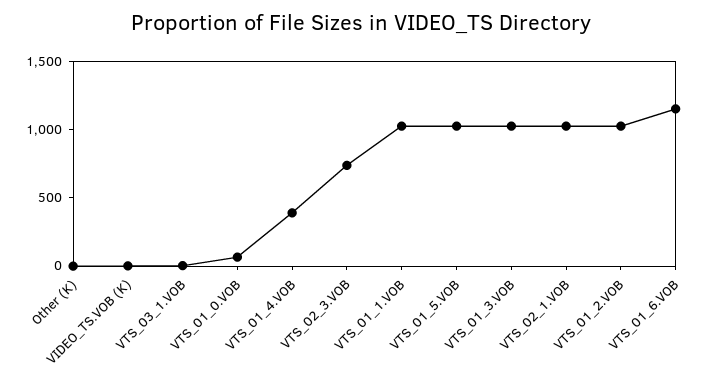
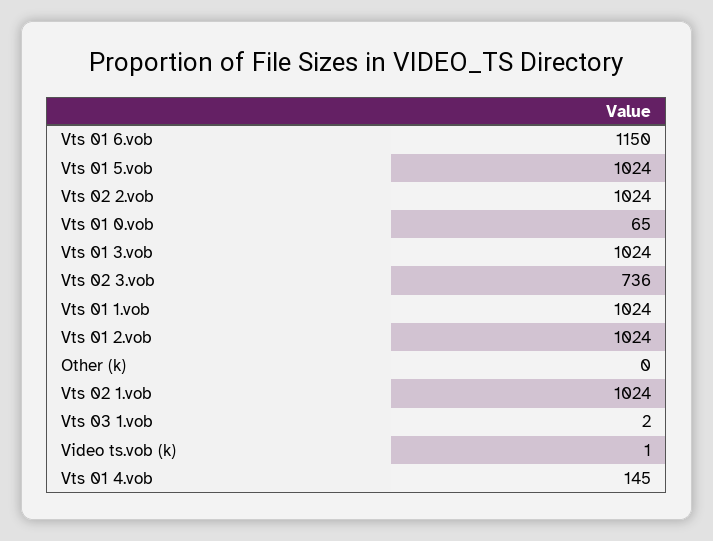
  {
    "Other (K)": 0,
    "VIDEO_TS.VOB (K)": 1,
    "VTS_03_1.VOB": 2,
    "VTS_01_0.VOB": 65,
-   "VTS_01_4.VOB": 400,
+   "VTS_01_4.VOB": 145,
    "VTS_02_3.VOB": 736,
    "VTS_01_1.VOB": 1024,
    "VTS_01_5.VOB": 1024,
    "VTS_01_3.VOB": 1024,
    "VTS_02_1.VOB": 1024,
    "VTS_01_2.VOB": 1024,
-   "VTS_01_6.VOB": 1150
+   "VTS_01_6.VOB": 1150,
+   "Vts 02 2.vob": 1024
  }

